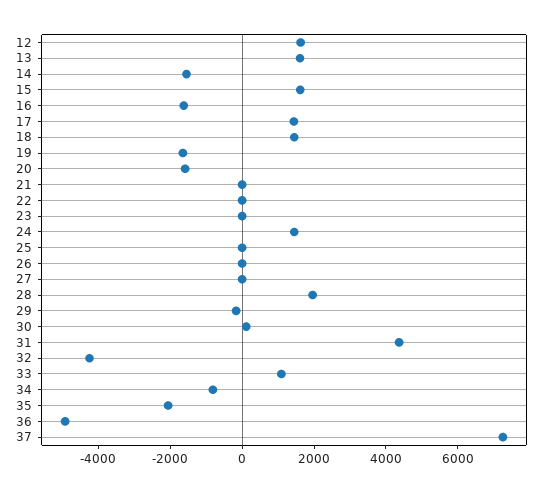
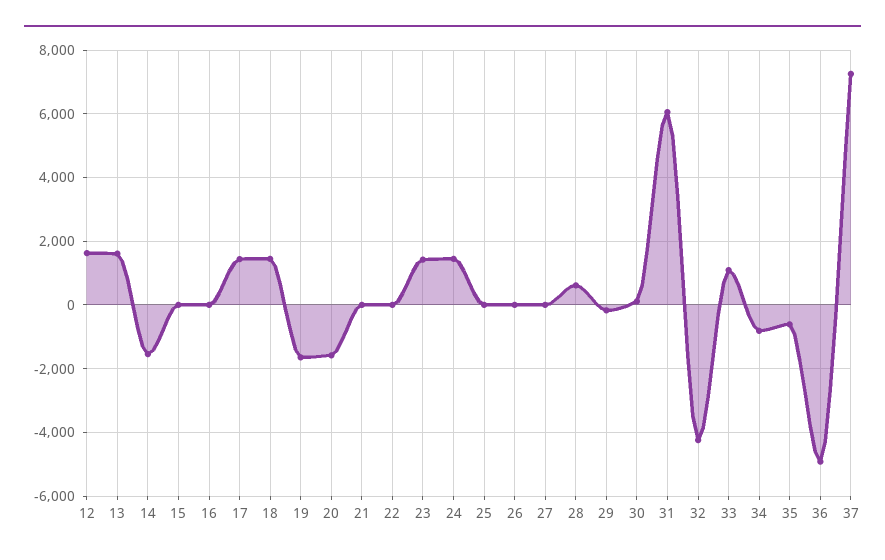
  {
    "12": 1600,
    "13": 1600,
    "14": -1600,
-   "15": 1500,
+   "15": 0,
-   "16": -1500,
+   "16": 0,
    "17": 1400,
    "18": 1400,
    "19": -1600,
    "20": -1600,
    "21": 0,
    "22": 0,
-   "23": 0,
+   "23": 1400,
    "24": 1400,
    "25": 0,
    "26": 0,
    "27": 0,
-   "28": 2000,
+   "28": 600,
    "29": -200,
    "30": 200,
-   "31": 4500,
+   "31": 6000,
    "32": -4200,
    "33": 1000,
    "34": -800,
-   "35": -2000,
+   "35": -600,
    "36": -5000,
    "37": 7200
  }

